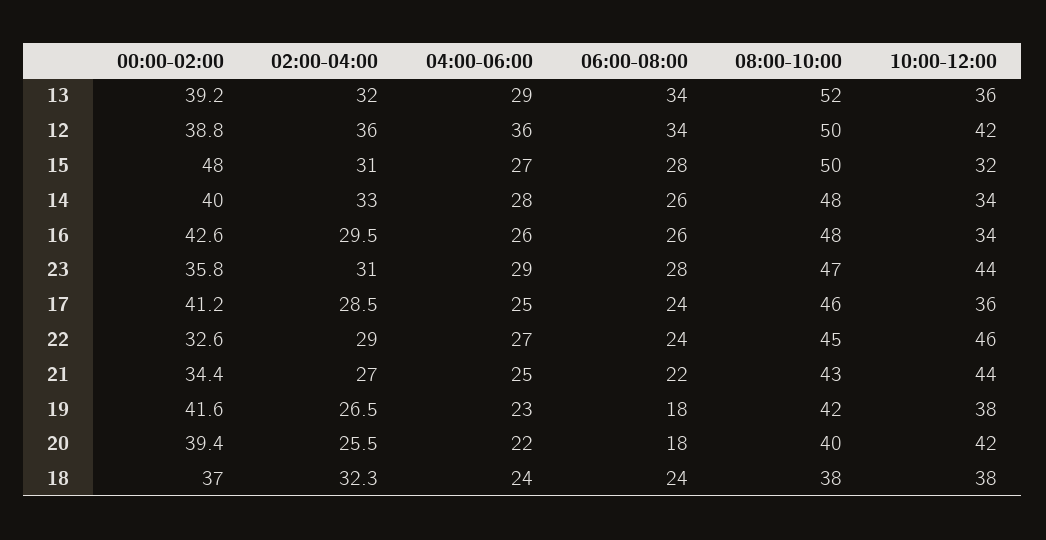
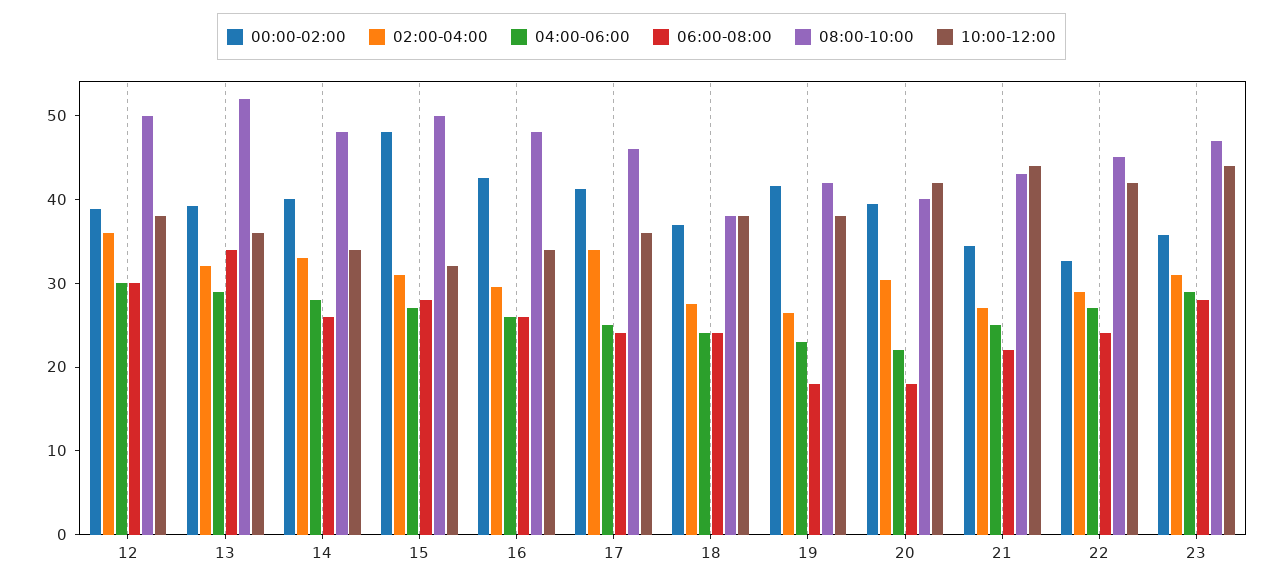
  {
    "00:00-02:00": {
      "13": 39.2,
      "12": 38.8,
      "15": 48,
      "14": 40,
      "16": 42.6,
      "23": 35.8,
      "17": 41.2,
      "22": 32.6,
      "21": 34.4,
      "19": 41.6,
      "20": 39.4,
      "18": 37
    },
    "02:00-04:00": {
      "13": 32,
      "12": 36,
      "15": 31,
      "14": 33,
      "16": 29.5,
      "23": 31,
-     "17": 28.5,
+     "17": 34,
      "22": 29,
      "21": 27,
      "19": 26.5,
-     "20": 25.5,
+     "20": 30,
-     "18": 32.3
+     "18": 28
    },
    "04:00-06:00": {
      "13": 29,
-     "12": 36,
+     "12": 30,
      "15": 27,
      "14": 28,
      "16": 26,
      "23": 29,
      "17": 25,
      "22": 27,
      "21": 25,
      "19": 23,
      "20": 22,
      "18": 24
    },
    "06:00-08:00": {
      "13": 34,
-     "12": 34,
+     "12": 30,
      "15": 28,
      "14": 26,
      "16": 26,
      "23": 28,
      "17": 24,
      "22": 24,
      "21": 22,
      "19": 18,
      "20": 18,
      "18": 24
    },
    "08:00-10:00": {
      "13": 52,
      "12": 50,
      "15": 50,
      "14": 48,
      "16": 48,
      "23": 47,
      "17": 46,
      "22": 45,
      "21": 43,
      "19": 42,
      "20": 40,
      "18": 38
    },
    "10:00-12:00": {
      "13": 36,
-     "12": 42,
+     "12": 38,
      "15": 32,
      "14": 34,
      "16": 34,
      "23": 44,
      "17": 36,
-     "22": 46,
+     "22": 42,
      "21": 44,
      "19": 38,
      "20": 42,
      "18": 38
    }
  }

